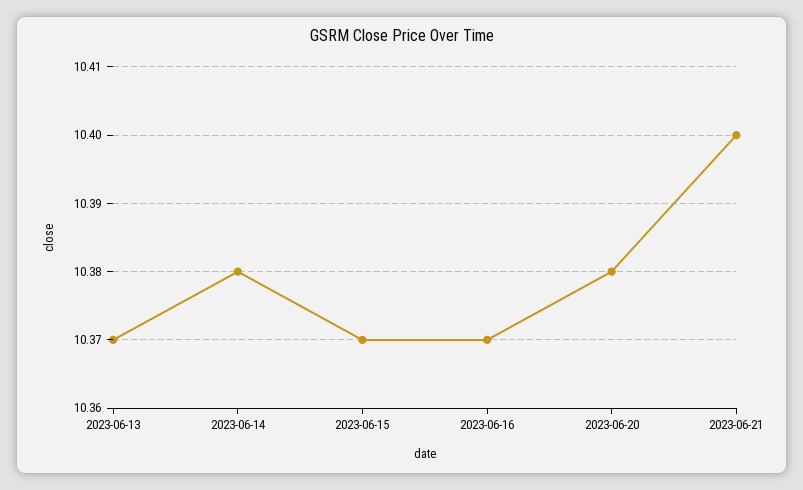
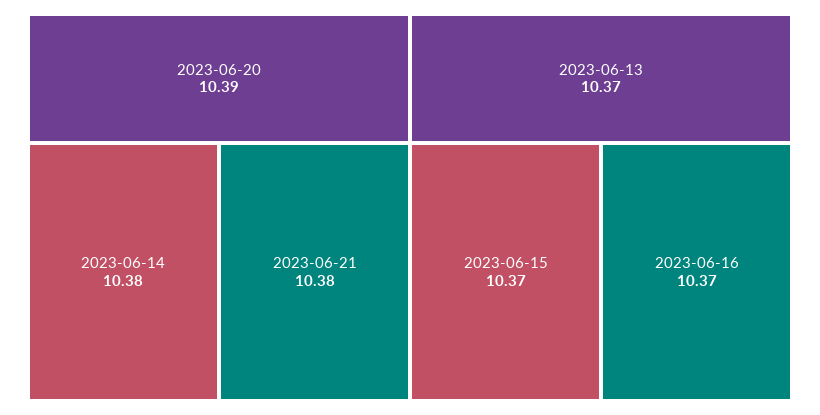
  {
    "2023-06-13": 10.37,
    "2023-06-14": 10.38,
    "2023-06-15": 10.37,
    "2023-06-16": 10.37,
-   "2023-06-20": 10.38,
+   "2023-06-20": 10.39,
-   "2023-06-21": 10.4
+   "2023-06-21": 10.38
  }

